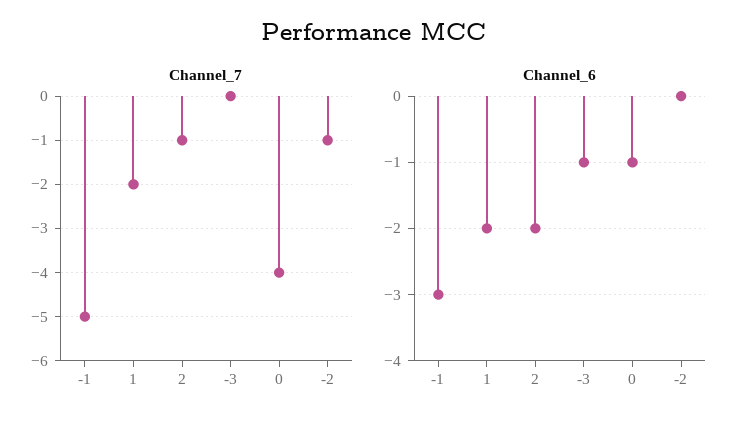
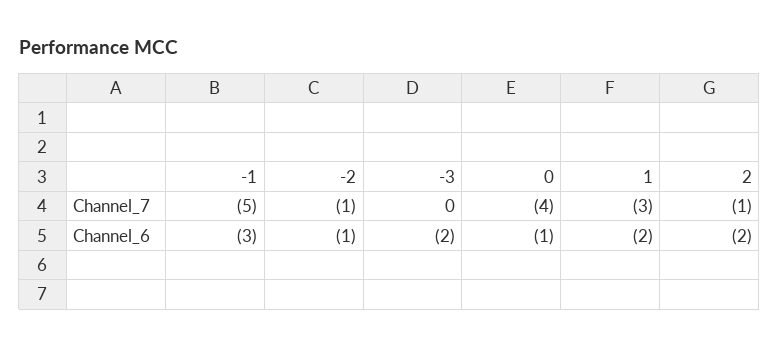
  {
    "Channel_7": {
      "-1": -5,
-     "1": -2,
+     "1": -3,
      "2": -1,
      "-3": 0,
      "0": -4,
      "-2": -1
    },
    "Channel_6": {
      "-1": -3,
      "1": -2,
      "2": -2,
-     "-3": -1,
+     "-3": -2,
      "0": -1,
-     "-2": 0
+     "-2": -1
    }
  }

